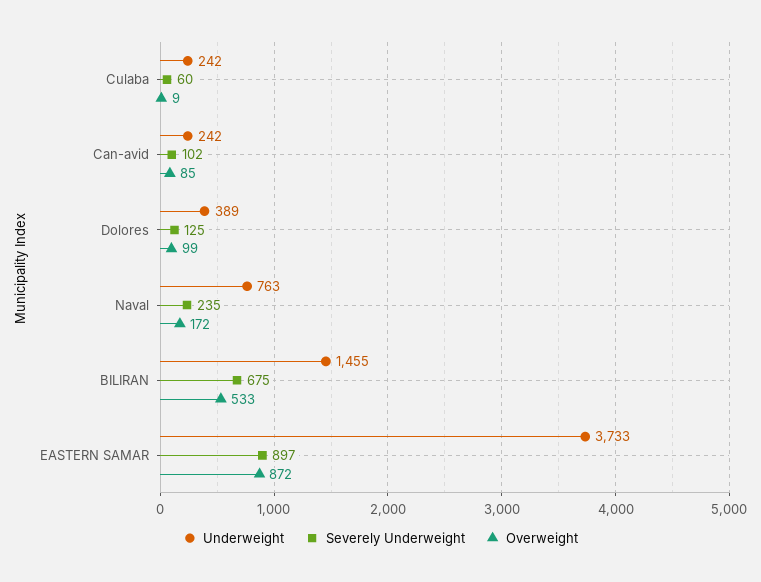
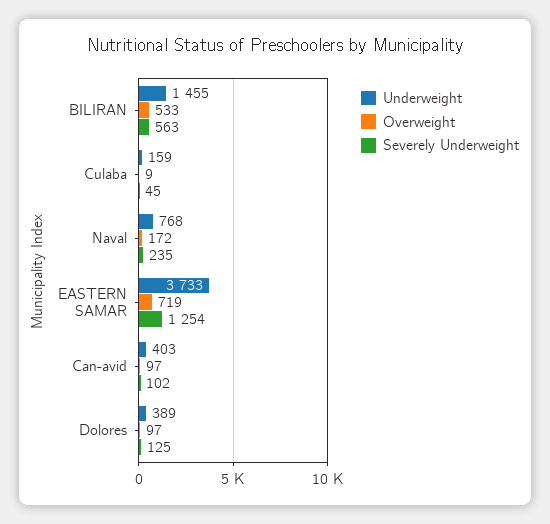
  {
    "Underweight": {
-     "Culaba": 242,
+     "Culaba": 159,
-     "Can-avid": 242,
+     "Can-avid": 403,
      "Dolores": 389,
-     "Naval": 763,
+     "Naval": 768,
      "BILIRAN": 1455,
      "EASTERN SAMAR": 3733
    },
    "Severely Underweight": {
-     "Culaba": 60,
+     "Culaba": 45,
      "Can-avid": 102,
      "Dolores": 125,
      "Naval": 235,
-     "BILIRAN": 675,
+     "BILIRAN": 563,
-     "EASTERN SAMAR": 897
+     "EASTERN SAMAR": 1254
    },
    "Overweight": {
      "Culaba": 9,
-     "Can-avid": 85,
+     "Can-avid": 97,
-     "Dolores": 99,
+     "Dolores": 97,
      "Naval": 172,
      "BILIRAN": 533,
-     "EASTERN SAMAR": 872
+     "EASTERN SAMAR": 719
    }
  }

